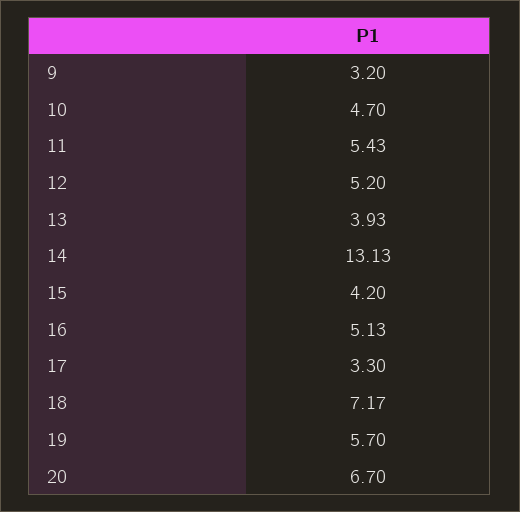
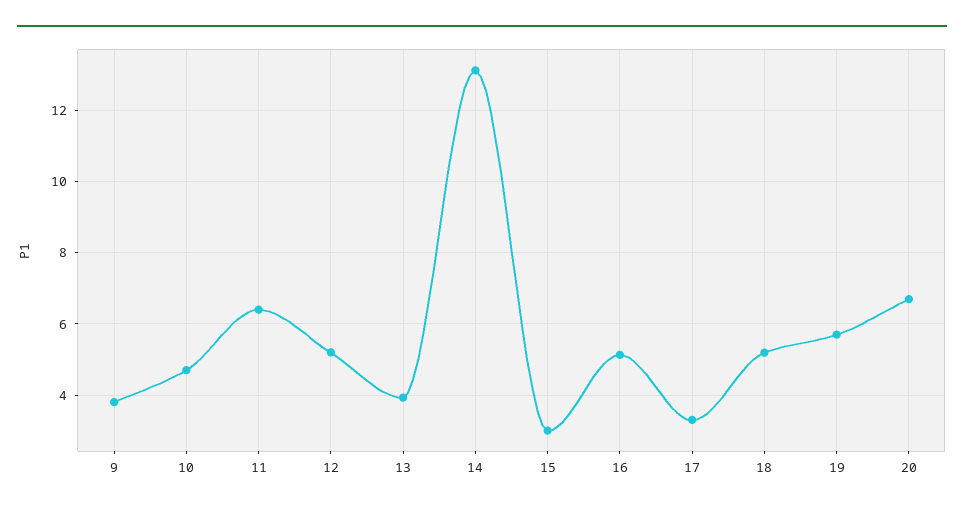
  {
-   "9": 3.2,
+   "9": 3.8,
    "10": 4.7,
-   "11": 5.43,
+   "11": 6.4,
    "12": 5.2,
    "13": 3.93,
    "14": 13.13,
-   "15": 4.2,
+   "15": 3,
    "16": 5.13,
    "17": 3.3,
-   "18": 7.17,
+   "18": 5.2,
    "19": 5.7,
    "20": 6.7
  }

